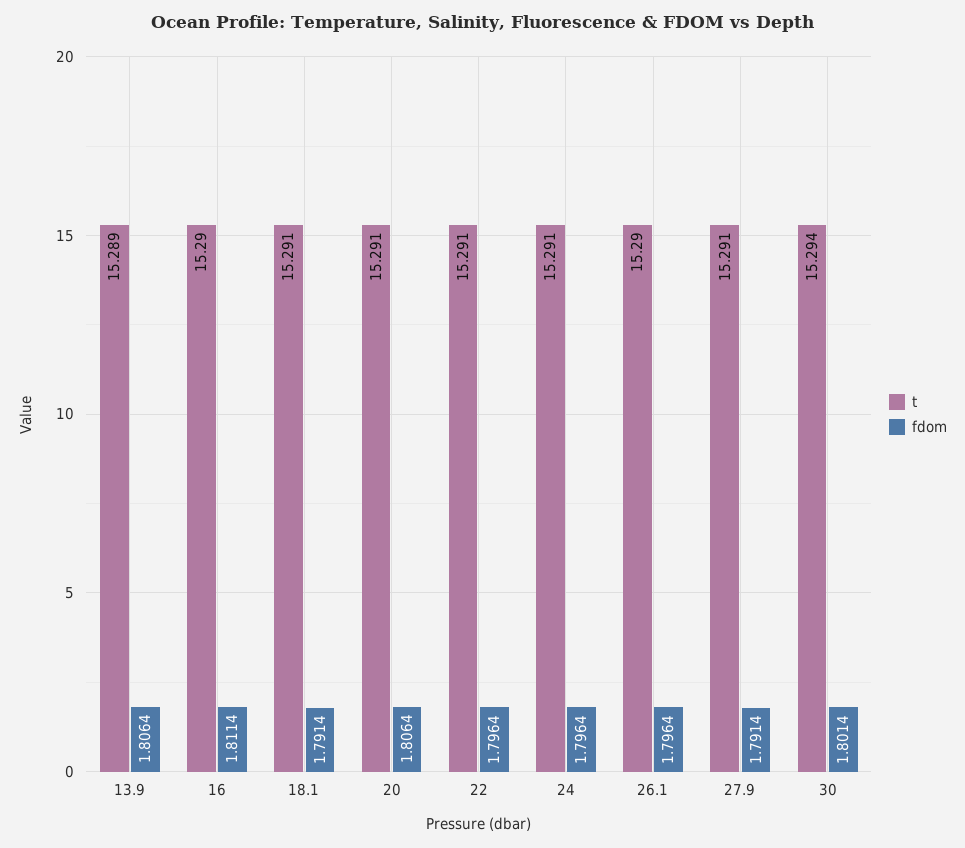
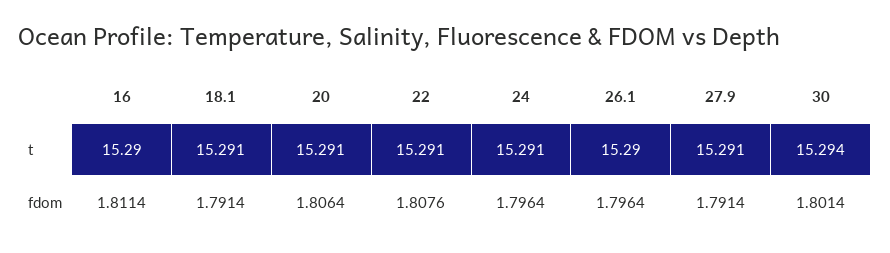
  {
    "t": {
-     "13.9": 15.289,
      "16": 15.29,
      "18.1": 15.291,
      "20": 15.291,
      "22": 15.291,
      "24": 15.291,
      "26.1": 15.29,
      "27.9": 15.291,
      "30": 15.294
    },
    "fdom": {
-     "13.9": 1.8064,
      "16": 1.8114,
      "18.1": 1.7914,
      "20": 1.8064,
-     "22": 1.7964,
+     "22": 1.8076,
      "24": 1.7964,
      "26.1": 1.7964,
      "27.9": 1.7914,
      "30": 1.8014
    }
  }

